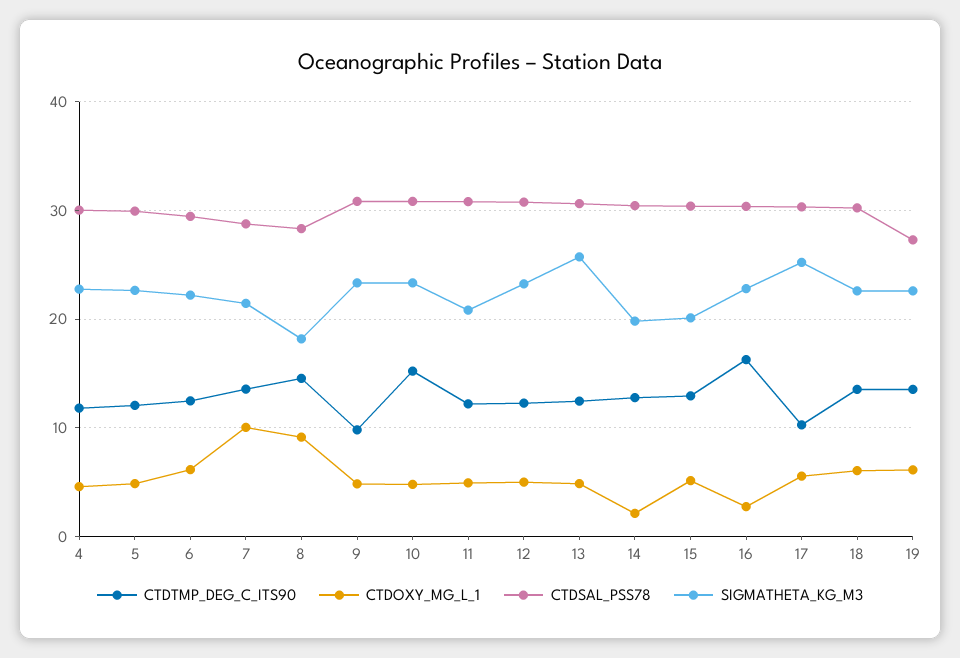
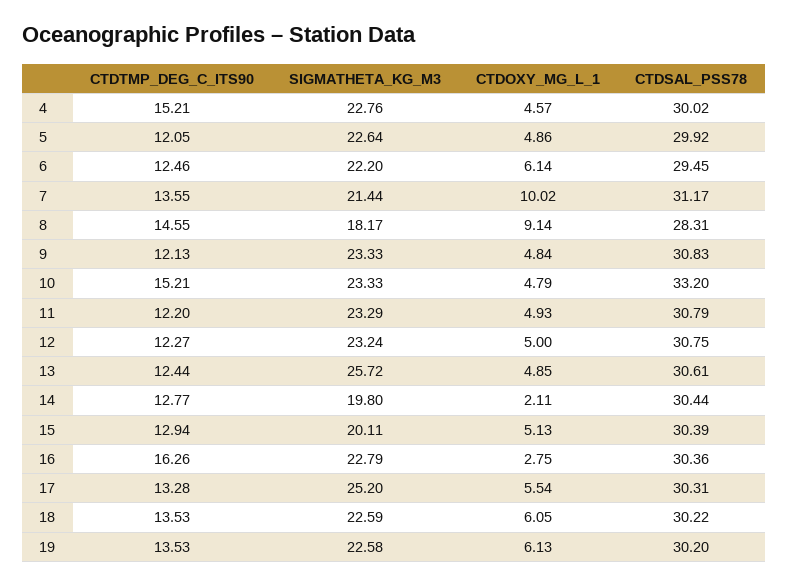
  {
    "CTDTMP_DEG_C_ITS90": {
-     "4": 12,
+     "4": 15.21,
      "5": 12.05,
      "6": 12.46,
      "7": 13.55,
      "8": 14.55,
-     "9": 10,
+     "9": 12.13,
      "10": 15.21,
      "11": 12.2,
      "12": 12.27,
      "13": 12.44,
      "14": 12.77,
      "15": 12.94,
      "16": 16.26,
-     "17": 10,
+     "17": 13.28,
      "18": 13.53,
      "19": 13.53
    },
    "CTDOXY_MG_L_1": {
      "4": 4.57,
      "5": 4.86,
      "6": 6.14,
      "7": 10.02,
      "8": 9.14,
      "9": 4.84,
      "10": 4.79,
      "11": 4.93,
      "12": 5,
      "13": 4.85,
      "14": 2.11,
      "15": 5.13,
      "16": 2.75,
      "17": 5.54,
      "18": 6.05,
      "19": 6.13
    },
    "CTDSAL_PSS78": {
      "4": 30.02,
      "5": 29.92,
      "6": 29.45,
-     "7": 29,
+     "7": 31.17,
      "8": 28.31,
      "9": 30.83,
-     "10": 31,
+     "10": 33.2,
      "11": 30.79,
      "12": 30.75,
      "13": 30.61,
      "14": 30.44,
      "15": 30.39,
      "16": 30.36,
      "17": 30.31,
      "18": 30.22,
-     "19": 27
+     "19": 30.2
    },
    "SIGMATHETA_KG_M3": {
      "4": 22.76,
      "5": 22.64,
      "6": 22.2,
      "7": 21.44,
      "8": 18.17,
      "9": 23.33,
      "10": 23.33,
-     "11": 21,
+     "11": 23.29,
      "12": 23.24,
      "13": 25.72,
      "14": 19.8,
      "15": 20.11,
      "16": 22.79,
      "17": 25.2,
      "18": 22.59,
      "19": 22.58
    }
  }

